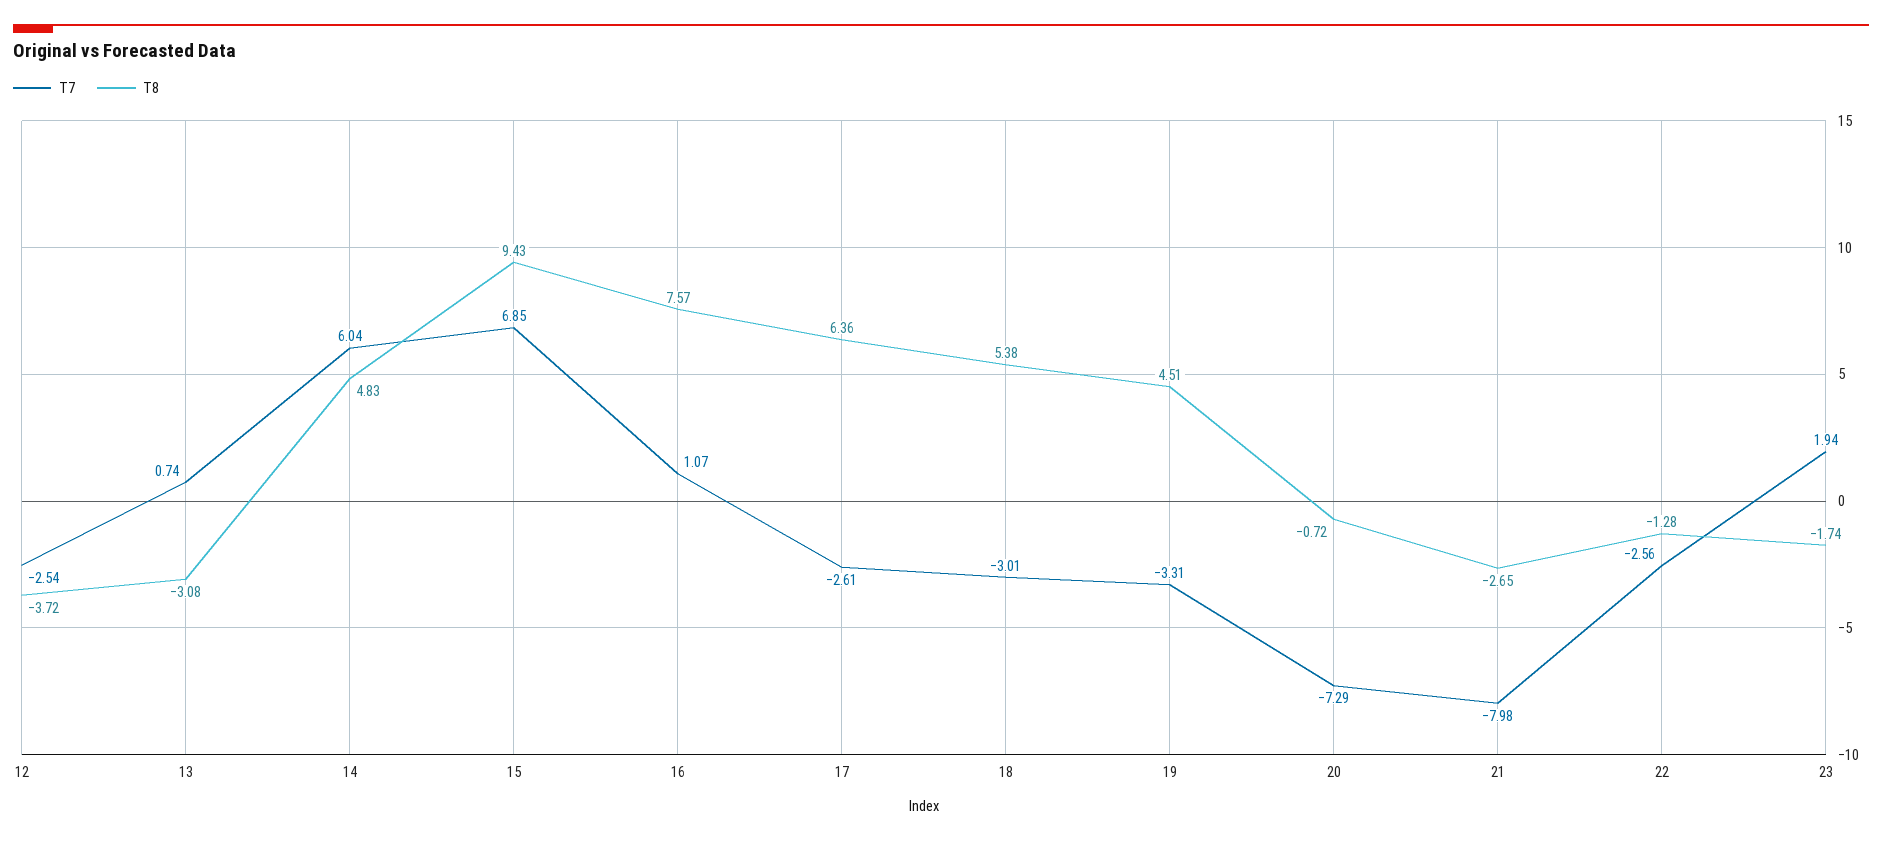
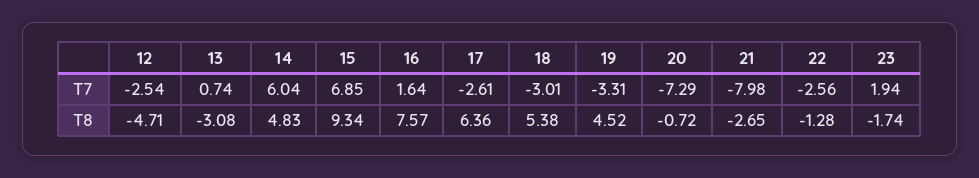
  {
    "T7": {
      "12": -2.54,
      "13": 0.74,
      "14": 6.04,
      "15": 6.85,
-     "16": 1.07,
+     "16": 1.64,
      "17": -2.61,
      "18": -3.01,
      "19": -3.31,
      "20": -7.29,
      "21": -7.98,
      "22": -2.56,
      "23": 1.94
    },
    "T8": {
-     "12": -3.72,
+     "12": -4.71,
      "13": -3.08,
      "14": 4.83,
-     "15": 9.43,
+     "15": 9.34,
      "16": 7.57,
      "17": 6.36,
      "18": 5.38,
-     "19": 4.51,
+     "19": 4.52,
      "20": -0.72,
      "21": -2.65,
      "22": -1.28,
      "23": -1.74
    }
  }

